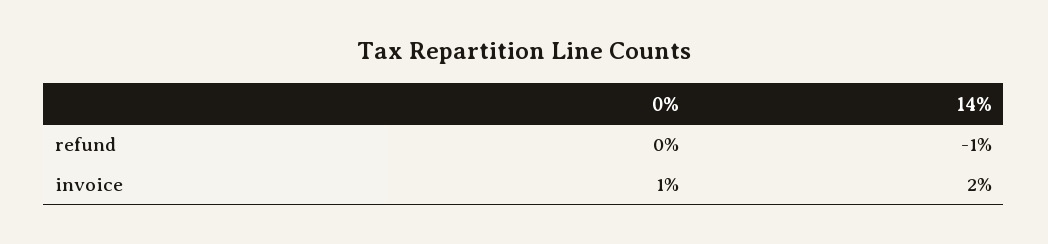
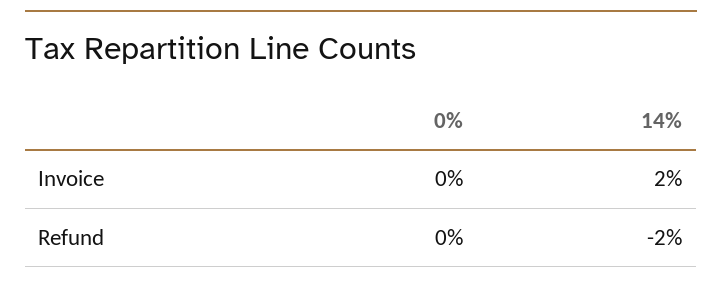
  {
    "0%": {
      "refund": 0,
-     "invoice": 1
+     "invoice": 0
    },
    "14%": {
-     "refund": -1,
+     "refund": -2,
      "invoice": 2
    }
  }

